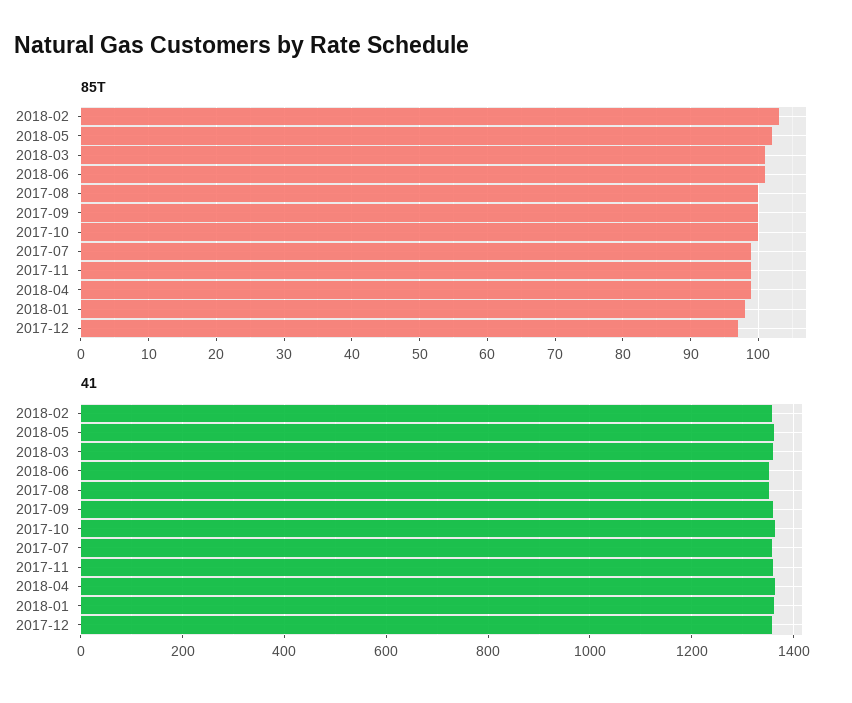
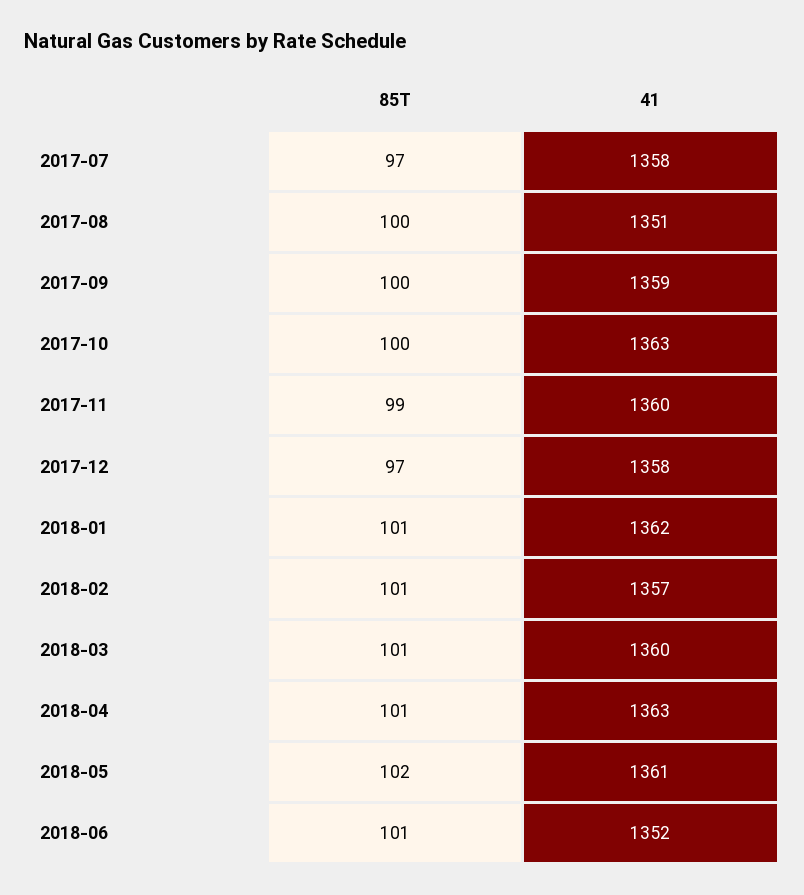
  {
    "85T": {
-     "2018-02": 103,
+     "2018-02": 101,
      "2018-05": 102,
      "2018-03": 101,
      "2018-06": 101,
      "2017-08": 100,
      "2017-09": 100,
      "2017-10": 100,
-     "2017-07": 99,
+     "2017-07": 97,
      "2017-11": 99,
-     "2018-04": 99,
+     "2018-04": 101,
-     "2018-01": 98,
+     "2018-01": 101,
      "2017-12": 97
    },
    "41": {
      "2018-02": 1357,
      "2018-05": 1361,
      "2018-03": 1360,
      "2018-06": 1352,
      "2017-08": 1351,
      "2017-09": 1359,
      "2017-10": 1363,
      "2017-07": 1358,
      "2017-11": 1360,
      "2018-04": 1363,
      "2018-01": 1362,
      "2017-12": 1358
    }
  }

